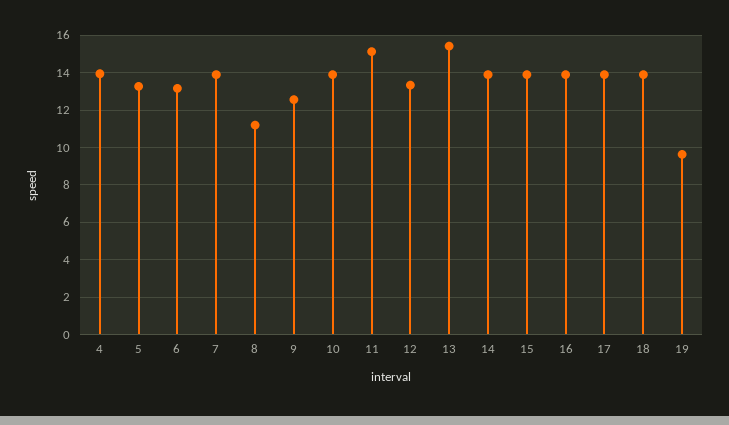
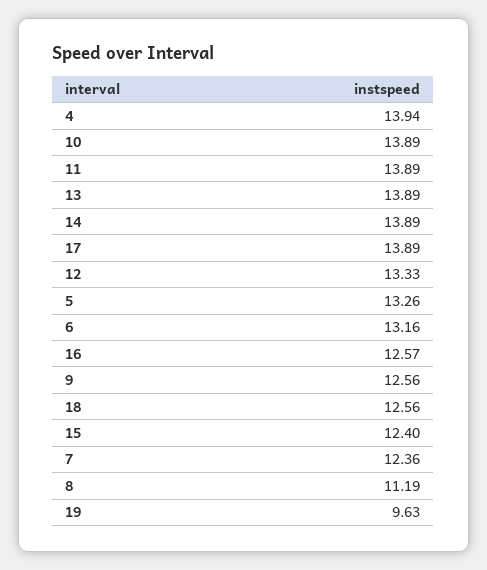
  {
    "4": 13.94,
    "5": 13.26,
    "6": 13.16,
-   "7": 14,
+   "7": 12.36,
    "8": 11.19,
    "9": 12.56,
    "10": 13.89,
-   "11": 15,
+   "11": 13.89,
    "12": 13.33,
-   "13": 15.5,
+   "13": 13.89,
    "14": 13.89,
-   "15": 14,
+   "15": 12.4,
-   "16": 14,
+   "16": 12.57,
    "17": 13.89,
-   "18": 14,
+   "18": 12.56,
    "19": 9.63
  }

